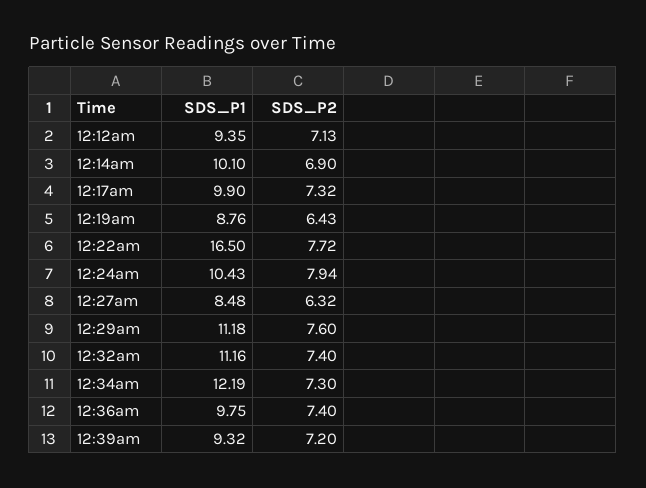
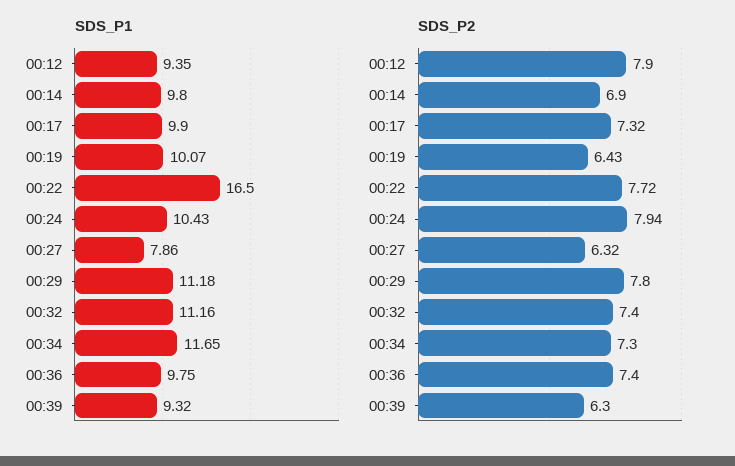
  {
    "SDS_P1": {
      "12:12am": 9.35,
-     "12:14am": 10.1,
+     "12:14am": 9.8,
      "12:17am": 9.9,
-     "12:19am": 8.76,
+     "12:19am": 10.07,
      "12:22am": 16.5,
      "12:24am": 10.43,
-     "12:27am": 8.48,
+     "12:27am": 7.86,
      "12:29am": 11.18,
      "12:32am": 11.16,
-     "12:34am": 12.19,
+     "12:34am": 11.65,
      "12:36am": 9.75,
      "12:39am": 9.32
    },
    "SDS_P2": {
-     "12:12am": 7.13,
+     "12:12am": 7.9,
      "12:14am": 6.9,
      "12:17am": 7.32,
      "12:19am": 6.43,
      "12:22am": 7.72,
      "12:24am": 7.94,
      "12:27am": 6.32,
-     "12:29am": 7.6,
+     "12:29am": 7.8,
      "12:32am": 7.4,
      "12:34am": 7.3,
      "12:36am": 7.4,
-     "12:39am": 7.2
+     "12:39am": 6.3
    }
  }

